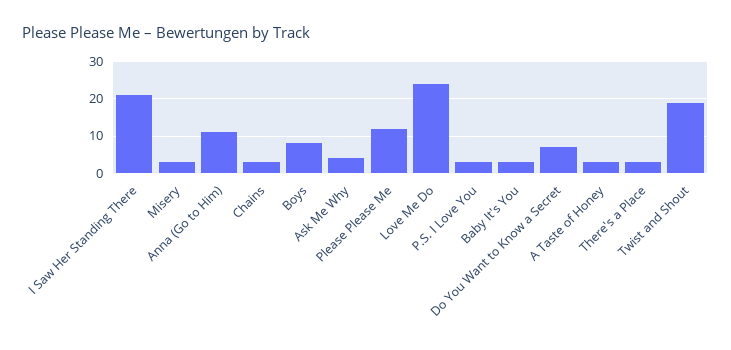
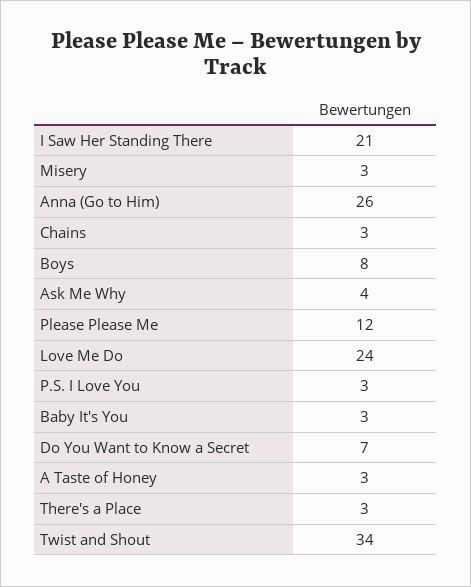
  {
    "I Saw Her Standing There": 21,
    "Misery": 3,
-   "Anna (Go to Him)": 10,
+   "Anna (Go to Him)": 26,
    "Chains": 3,
    "Boys": 8,
    "Ask Me Why": 4,
    "Please Please Me": 12,
    "Love Me Do": 24,
    "P.S. I Love You": 3,
    "Baby It's You": 3,
    "Do You Want to Know a Secret": 7,
    "A Taste of Honey": 3,
    "There's a Place": 3,
-   "Twist and Shout": 20
+   "Twist and Shout": 34
  }

